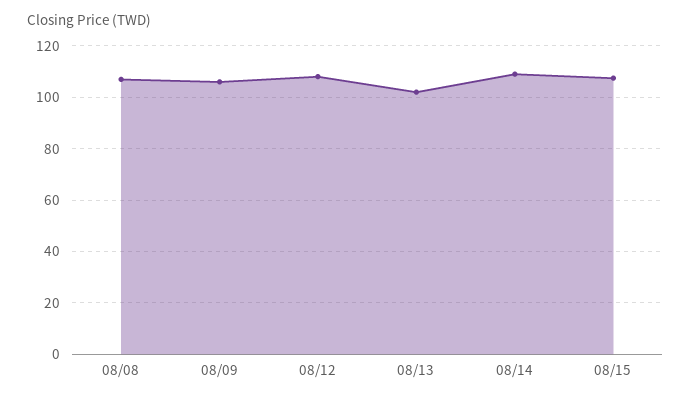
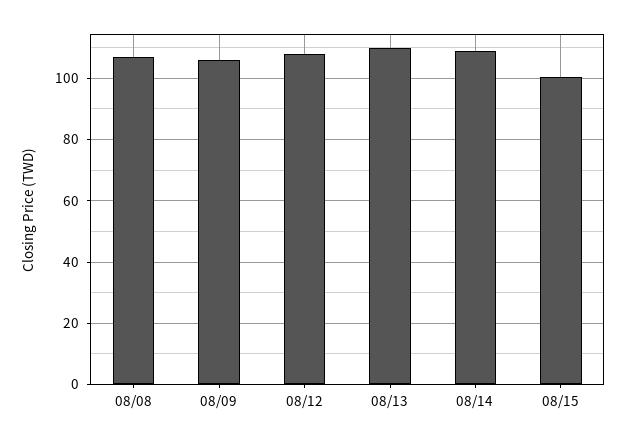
  {
    "08/08": 108,
    "08/09": 106,
    "08/12": 108,
-   "08/13": 102.5,
+   "08/13": 110,
    "08/14": 110,
-   "08/15": 107.5
+   "08/15": 100
  }

